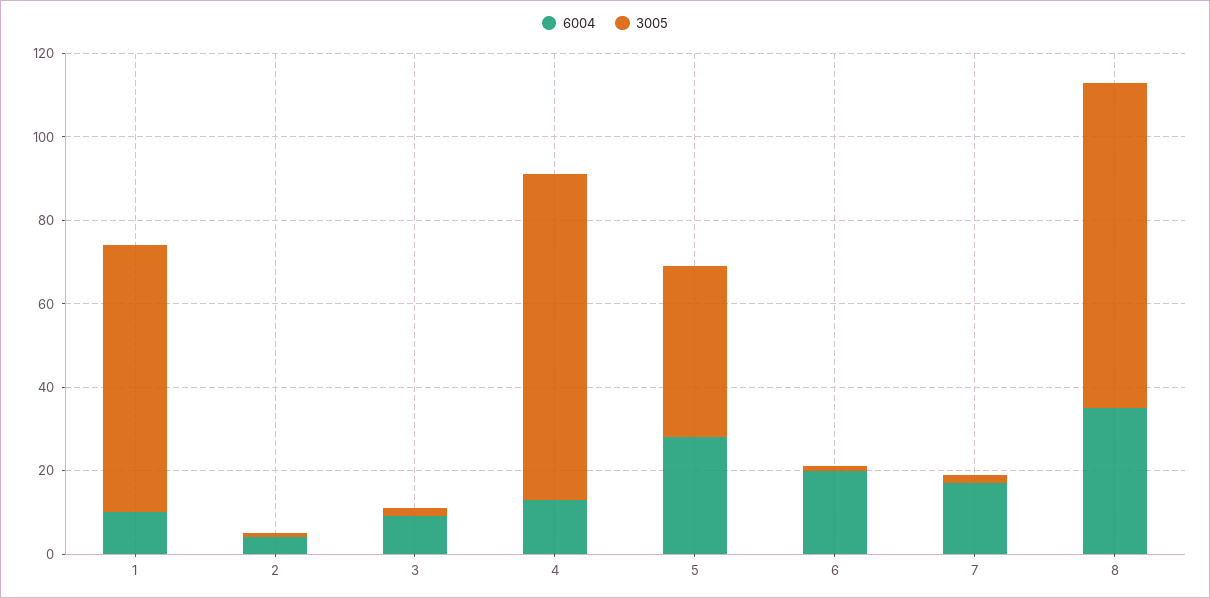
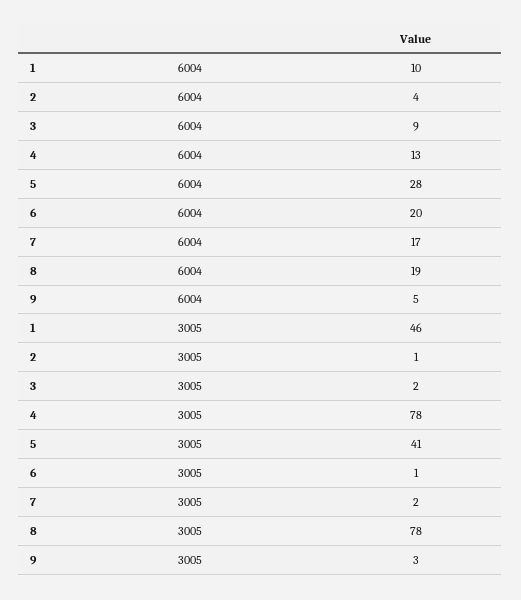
  {
    "6004": {
      "1": 10,
      "2": 4,
      "3": 9,
      "4": 13,
      "5": 28,
      "6": 20,
      "7": 17,
-     "8": 35
+     "8": 19,
+     "9": 5
    },
    "3005": {
-     "1": 65,
+     "1": 46,
      "2": 1,
      "3": 2,
      "4": 78,
      "5": 41,
      "6": 1,
      "7": 2,
-     "8": 78
+     "8": 78,
+     "9": 3
    }
  }

